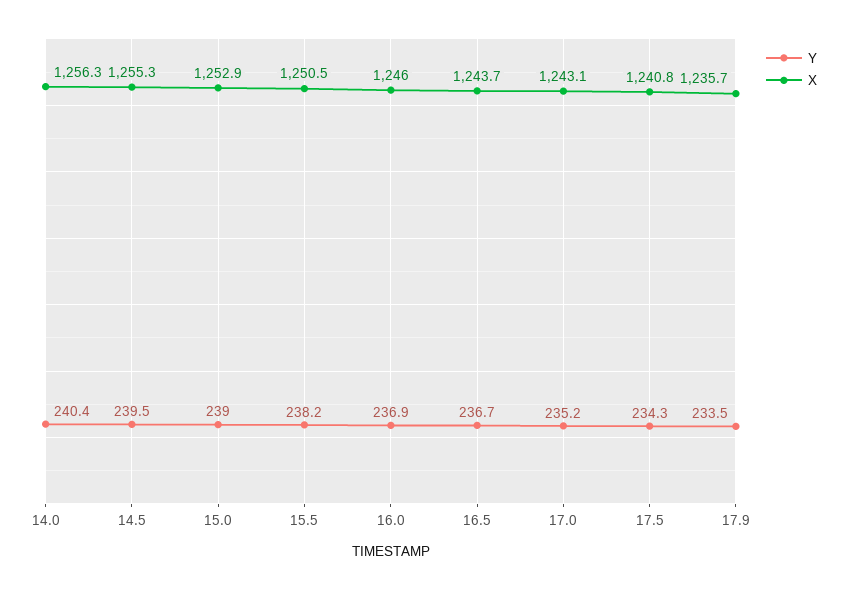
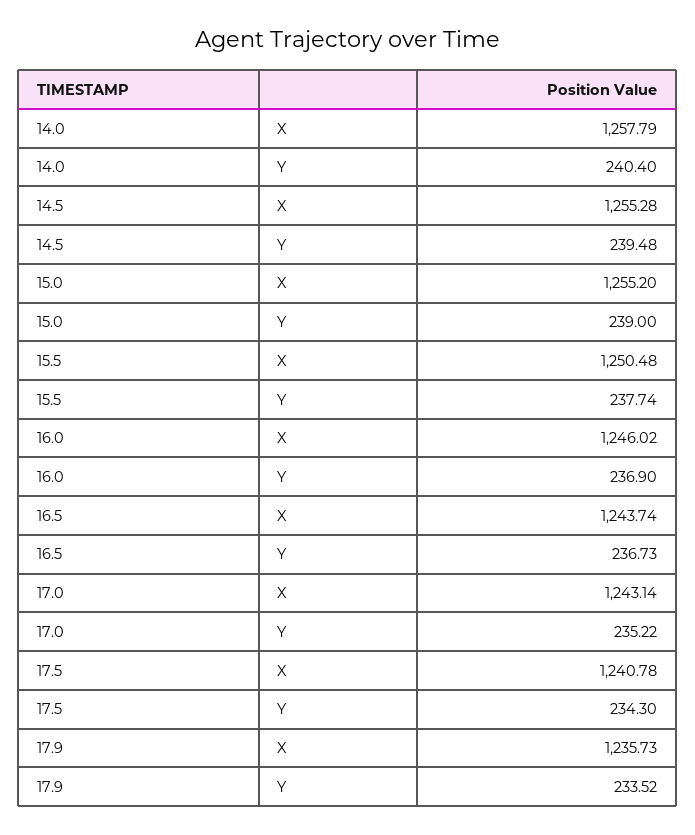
  {
    "Y": {
      "14.0": 240.4,
      "14.5": 239.48,
      "15.0": 239,
-     "15.5": 238.2,
+     "15.5": 237.74,
      "16.0": 236.9,
      "16.5": 236.73,
      "17.0": 235.22,
      "17.5": 234.3,
      "17.9": 233.52
    },
    "X": {
-     "14.0": 1256.3,
+     "14.0": 1257.79,
      "14.5": 1255.28,
-     "15.0": 1252.9,
+     "15.0": 1255.2,
      "15.5": 1250.48,
      "16.0": 1246.02,
      "16.5": 1243.74,
      "17.0": 1243.14,
      "17.5": 1240.78,
      "17.9": 1235.73
    }
  }

